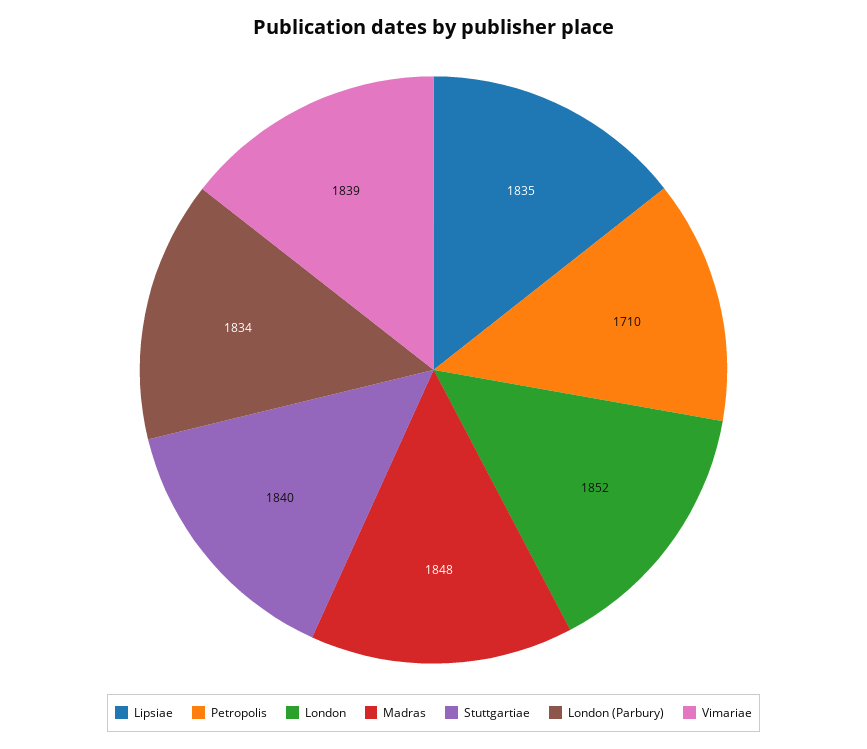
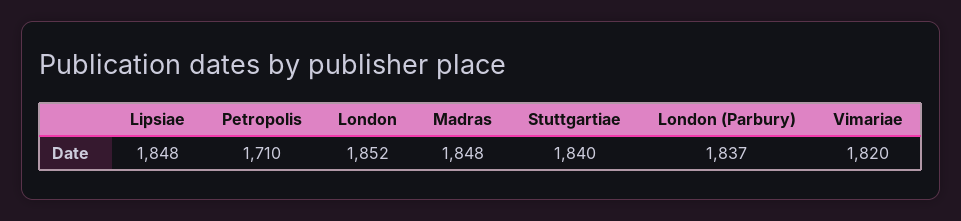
  {
-   "Lipsiae": 1835,
+   "Lipsiae": 1848,
    "Petropolis": 1710,
    "London": 1852,
    "Madras": 1848,
    "Stuttgartiae": 1840,
-   "London (Parbury)": 1834,
+   "London (Parbury)": 1837,
-   "Vimariae": 1839
+   "Vimariae": 1820
  }

